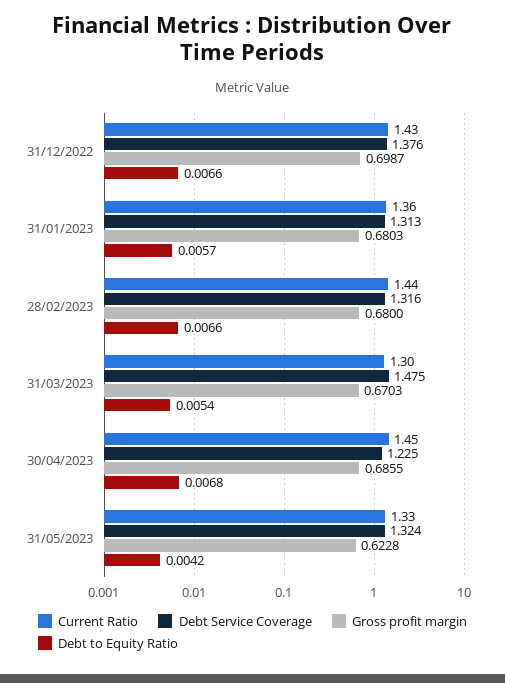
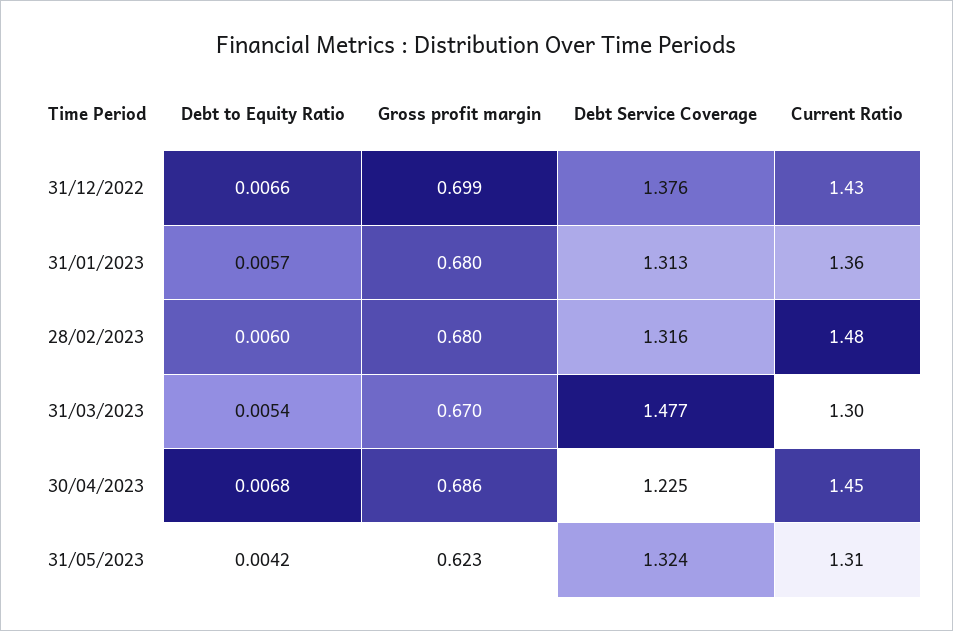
  {
    "Current Ratio": {
      "31/12/2022": 1.43,
      "31/01/2023": 1.36,
-     "28/02/2023": 1.44,
+     "28/02/2023": 1.48,
      "31/03/2023": 1.3,
      "30/04/2023": 1.45,
-     "31/05/2023": 1.33
+     "31/05/2023": 1.31
    },
    "Debt Service Coverage": {
      "31/12/2022": 1.376,
      "31/01/2023": 1.313,
      "28/02/2023": 1.316,
-     "31/03/2023": 1.475,
+     "31/03/2023": 1.477,
      "30/04/2023": 1.225,
      "31/05/2023": 1.324
    },
    "Gross profit margin": {
      "31/12/2022": 0.6987,
      "31/01/2023": 0.6803,
      "28/02/2023": 0.68,
      "31/03/2023": 0.6703,
      "30/04/2023": 0.6855,
      "31/05/2023": 0.6228
    },
    "Debt to Equity Ratio": {
      "31/12/2022": 0.0066,
      "31/01/2023": 0.0057,
-     "28/02/2023": 0.0066,
+     "28/02/2023": 0.006,
      "31/03/2023": 0.0054,
      "30/04/2023": 0.0068,
      "31/05/2023": 0.0042
    }
  }

